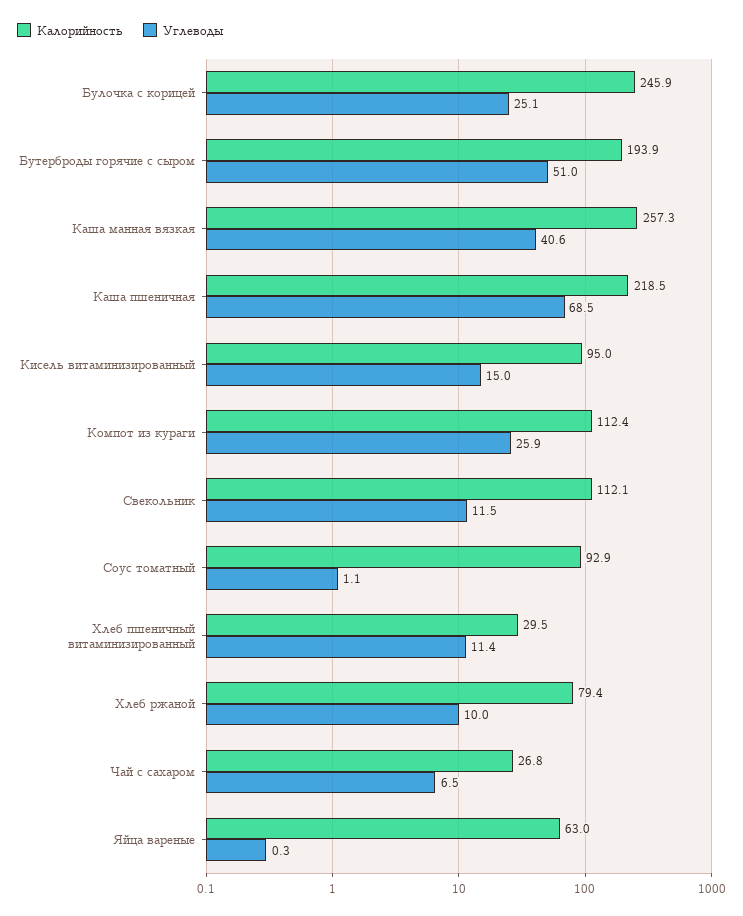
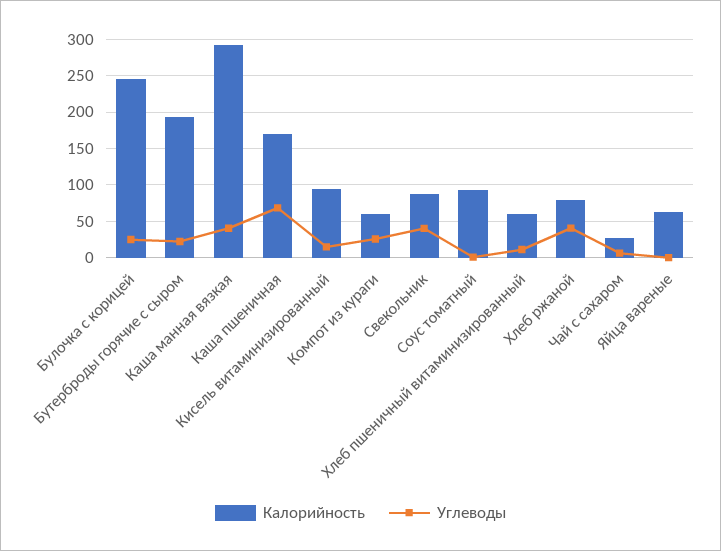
  {
    "Калорийность": {
      "Булочка с корицей": 245.9,
      "Бутерброды горячие с сыром": 193.9,
-     "Каша манная вязкая": 257.3,
+     "Каша манная вязкая": 290,
-     "Каша пшеничная": 218.5,
+     "Каша пшеничная": 170,
      "Кисель витаминизированный": 95,
-     "Компот из кураги": 112.4,
+     "Компот из кураги": 60,
-     "Свекольник": 112.1,
+     "Свекольник": 90,
      "Соус томатный": 92.9,
-     "Хлеб пшеничный витаминизированный": 29.5,
+     "Хлеб пшеничный витаминизированный": 60,
      "Хлеб ржаной": 79.4,
      "Чай с сахаром": 26.8,
      "Яйца вареные": 63
    },
    "Углеводы": {
      "Булочка с корицей": 25.1,
-     "Бутерброды горячие с сыром": 51,
+     "Бутерброды горячие с сыром": 20,
      "Каша манная вязкая": 40.6,
      "Каша пшеничная": 68.5,
      "Кисель витаминизированный": 15,
      "Компот из кураги": 25.9,
-     "Свекольник": 11.5,
+     "Свекольник": 40,
      "Соус томатный": 1.1,
      "Хлеб пшеничный витаминизированный": 11.4,
-     "Хлеб ржаной": 10,
+     "Хлеб ржаной": 40,
      "Чай с сахаром": 6.5,
      "Яйца вареные": 0.3
    }
  }

